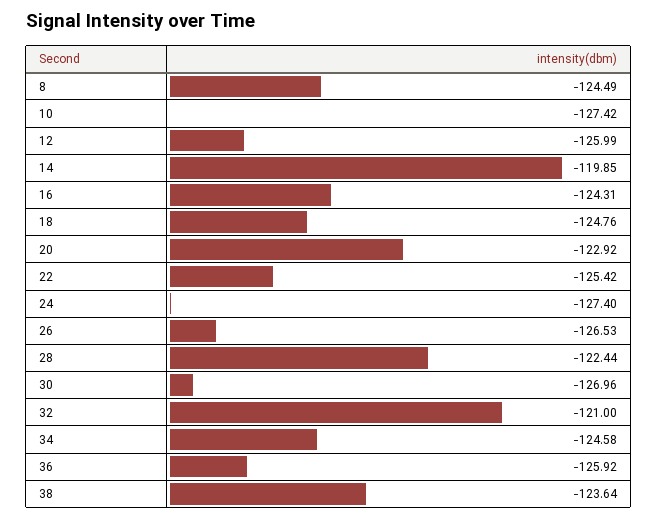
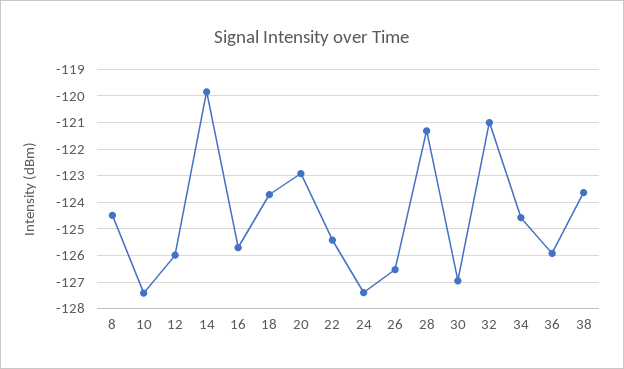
  {
    "8": -124.49,
    "10": -127.42,
    "12": -125.99,
    "14": -119.85,
-   "16": -124.31,
+   "16": -125.75,
-   "18": -124.76,
+   "18": -123.75,
    "20": -122.92,
    "22": -125.42,
    "24": -127.4,
    "26": -126.53,
-   "28": -122.44,
+   "28": -121.25,
    "30": -126.96,
    "32": -121,
    "34": -124.58,
    "36": -125.92,
    "38": -123.64
  }

